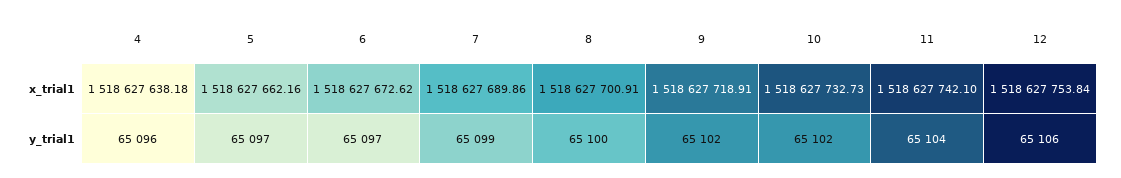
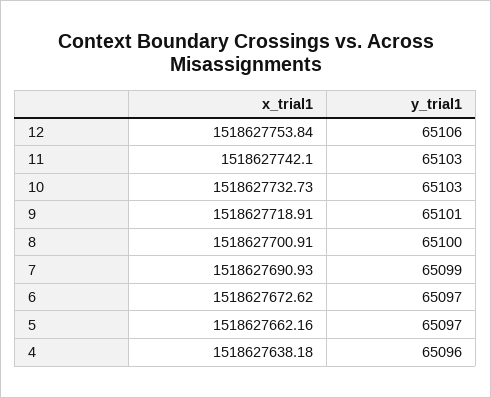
  {
    "4": {
      "x_trial1": 1518627638.18,
      "y_trial1": 65096
    },
    "5": {
      "x_trial1": 1518627662.16,
      "y_trial1": 65097
    },
    "6": {
      "x_trial1": 1518627672.62,
      "y_trial1": 65097
    },
    "7": {
-     "x_trial1": 1518627689.86,
+     "x_trial1": 1518627690.93,
      "y_trial1": 65099
    },
    "8": {
      "x_trial1": 1518627700.91,
      "y_trial1": 65100
    },
    "9": {
      "x_trial1": 1518627718.91,
-     "y_trial1": 65102
+     "y_trial1": 65101
    },
    "10": {
      "x_trial1": 1518627732.73,
-     "y_trial1": 65102
+     "y_trial1": 65103
    },
    "11": {
      "x_trial1": 1518627742.1,
-     "y_trial1": 65104
+     "y_trial1": 65103
    },
    "12": {
      "x_trial1": 1518627753.84,
      "y_trial1": 65106
    }
  }

